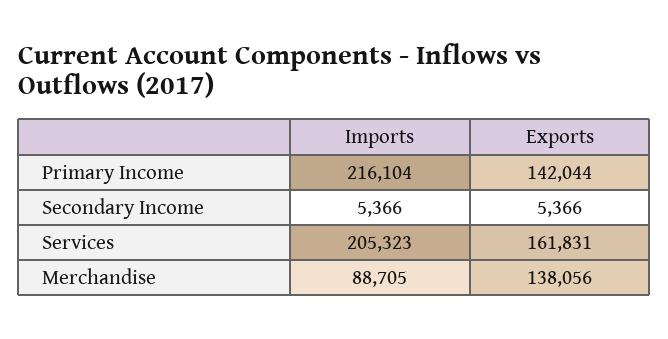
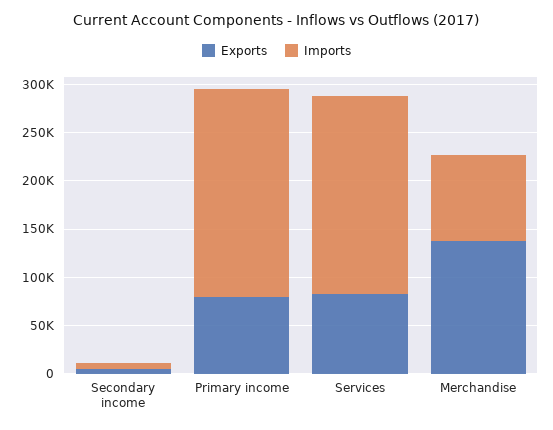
  {
    "Imports": {
      "Primary Income": 216104,
      "Secondary Income": 5366,
      "Services": 205323,
      "Merchandise": 88705
    },
    "Exports": {
-     "Primary Income": 142044,
+     "Primary Income": 80000,
      "Secondary Income": 5366,
-     "Services": 161831,
+     "Services": 80000,
      "Merchandise": 138056
    }
  }

